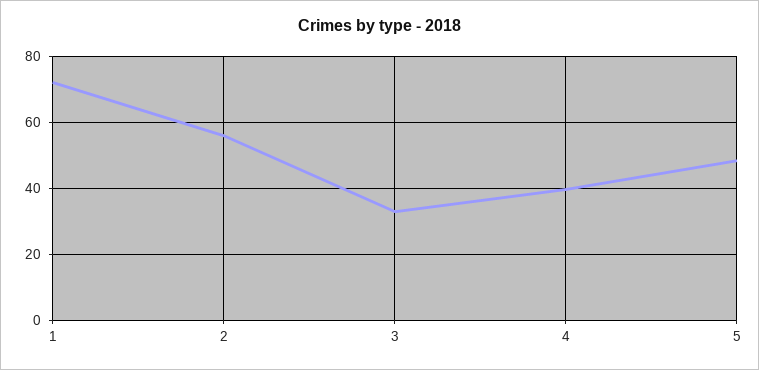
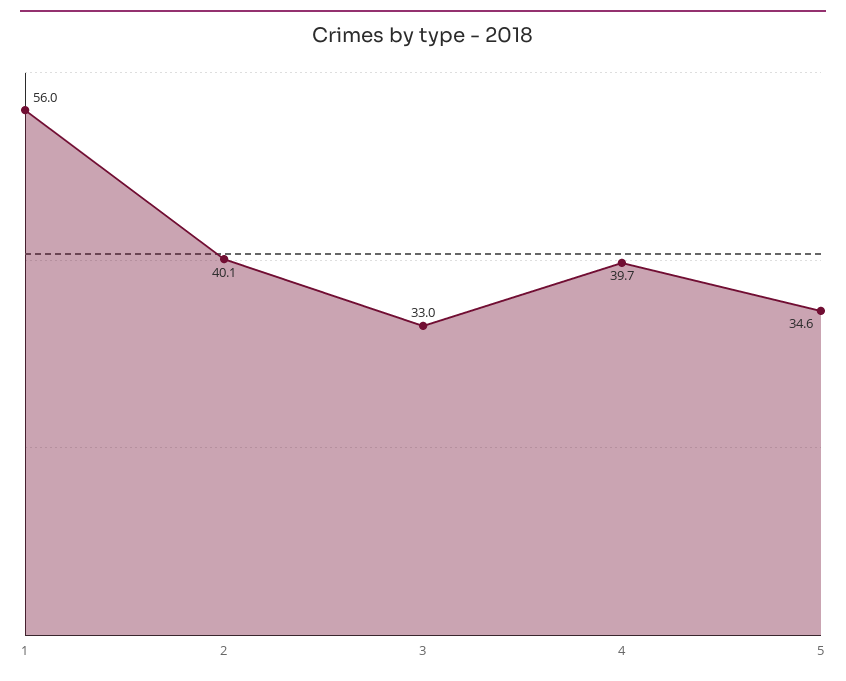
  {
-   "1": 72,
+   "1": 56,
-   "2": 56,
+   "2": 40.1,
    "3": 33,
    "4": 39.7,
-   "5": 48
+   "5": 34.6
  }

